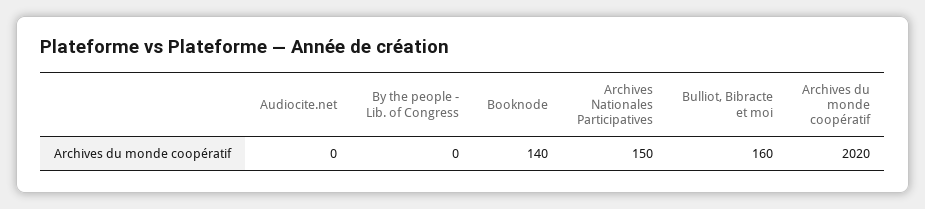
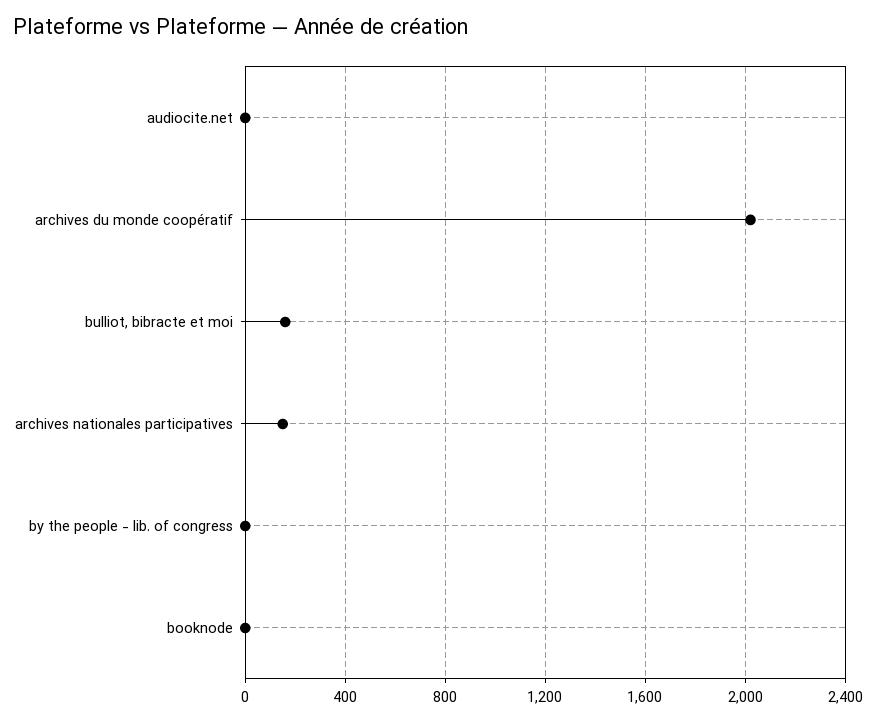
  {
    "Audiocite.net": 0,
    "By the people - Lib. of Congress": 0,
-   "Booknode": 140,
+   "Booknode": 0,
    "Archives Nationales Participatives": 150,
    "Bulliot, Bibracte et moi": 160,
    "Archives du monde coopératif": 2020
  }

